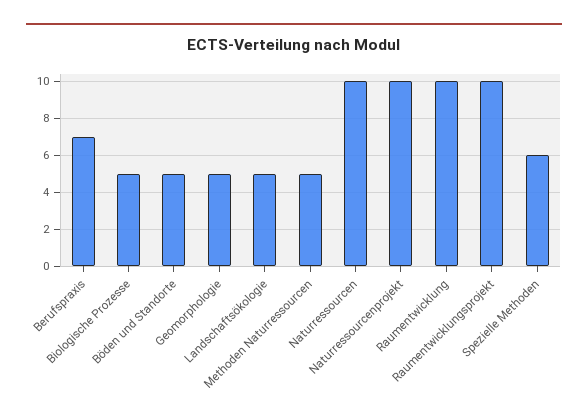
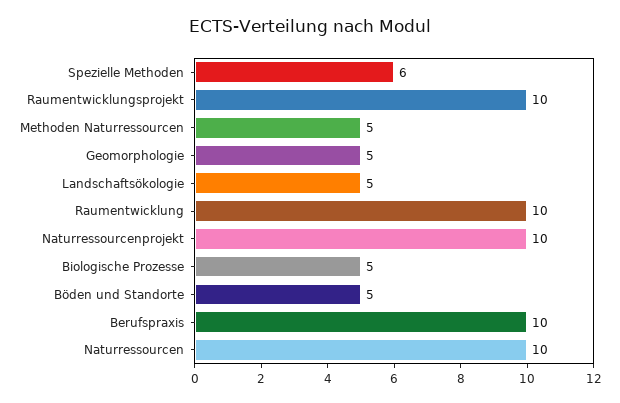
  {
-   "Berufspraxis": 7,
+   "Berufspraxis": 10,
    "Biologische Prozesse": 5,
    "Böden und Standorte": 5,
    "Geomorphologie": 5,
    "Landschaftsökologie": 5,
    "Methoden Naturressourcen": 5,
    "Naturressourcen": 10,
    "Naturressourcenprojekt": 10,
    "Raumentwicklung": 10,
    "Raumentwicklungsprojekt": 10,
    "Spezielle Methoden": 6
  }

